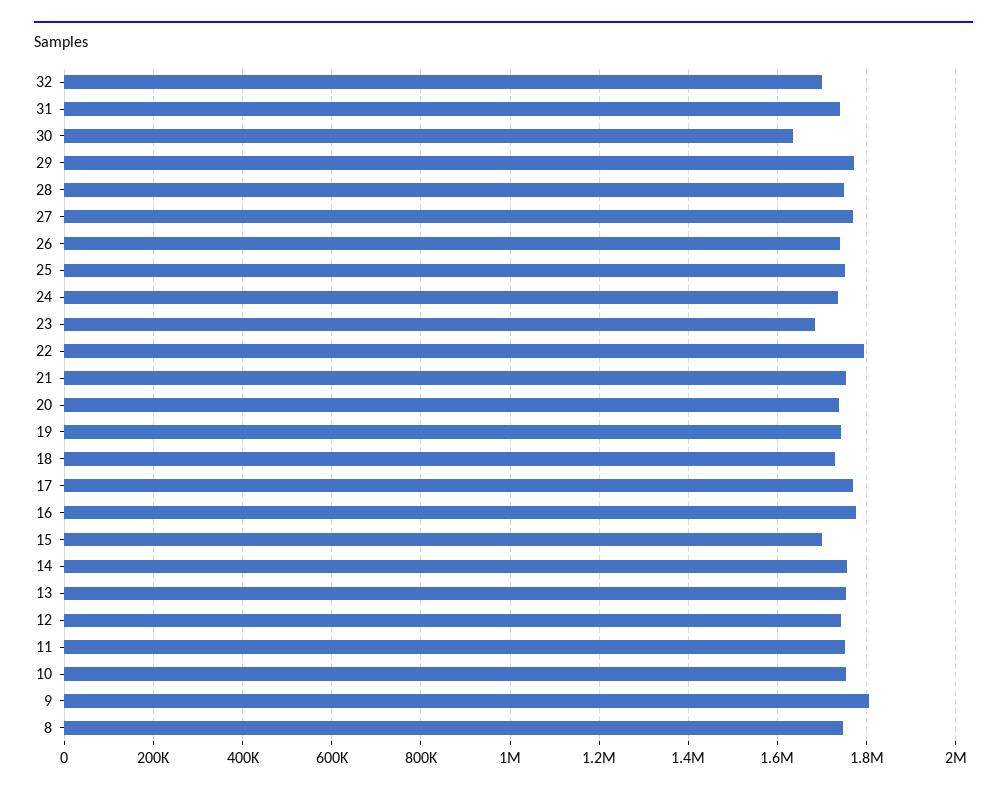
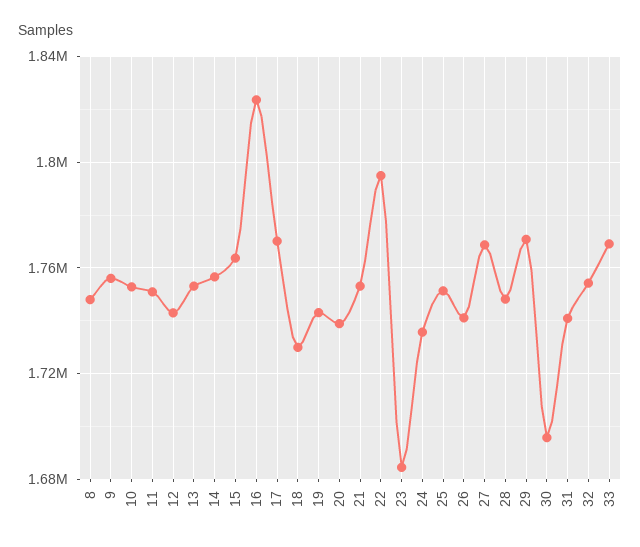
  {
-   "32": 1700000,
+   "32": 1755000,
    "31": 1740000,
-   "30": 1640000,
+   "30": 1695000,
    "29": 1770000,
    "28": 1750000,
    "27": 1770000,
    "26": 1740000,
    "25": 1750000,
    "24": 1735000,
    "23": 1685000,
    "22": 1795000,
    "21": 1755000,
    "20": 1740000,
    "19": 1745000,
    "18": 1730000,
    "17": 1770000,
-   "16": 1780000,
+   "16": 1825000,
-   "15": 1700000,
+   "15": 1765000,
    "14": 1755000,
    "13": 1755000,
    "12": 1745000,
    "11": 1750000,
    "10": 1755000,
-   "9": 1800000,
+   "9": 1755000,
-   "8": 1750000
+   "8": 1750000,
+   "33": 1770000
  }

